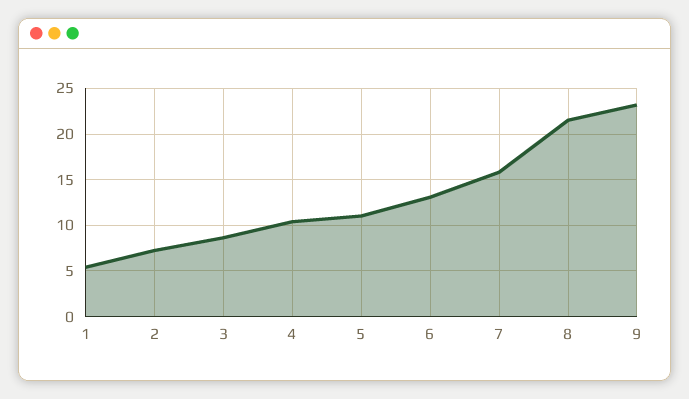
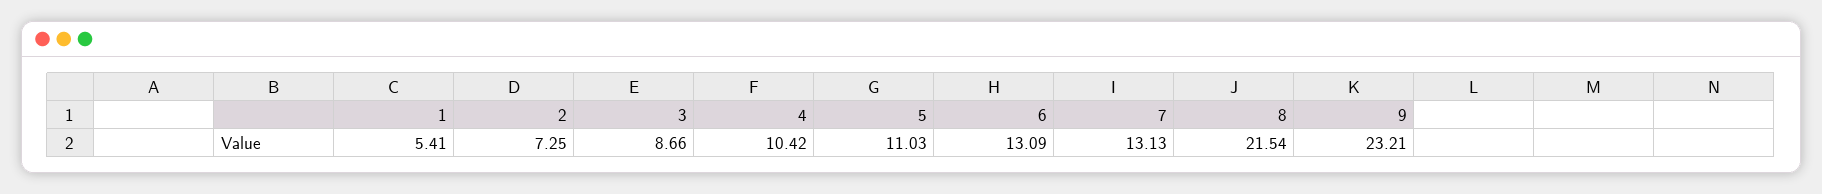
  {
    "1": 5.41,
    "2": 7.25,
    "3": 8.66,
    "4": 10.42,
    "5": 11.03,
    "6": 13.09,
-   "7": 16,
+   "7": 13.13,
    "8": 21.54,
    "9": 23.21
  }

